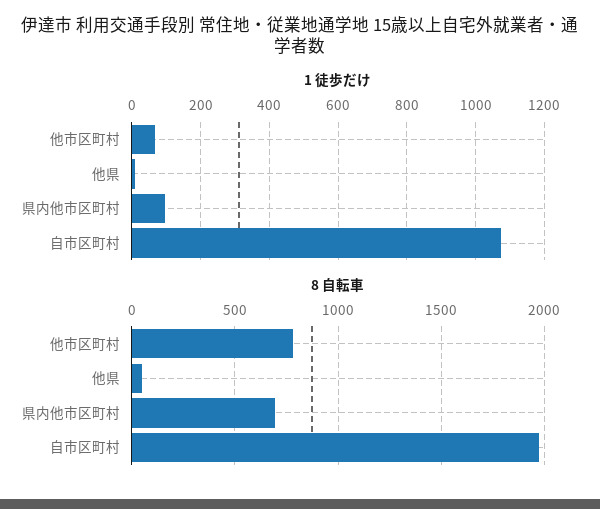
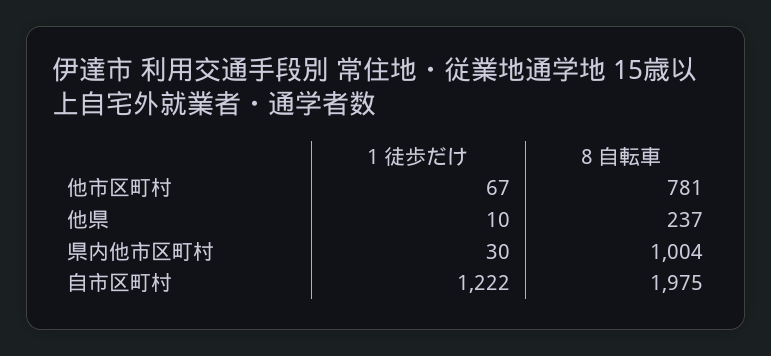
  {
    "1 徒歩だけ": {
      "他市区町村": 67,
      "他県": 10,
-     "県内他市区町村": 100,
+     "県内他市区町村": 30,
-     "自市区町村": 1080
+     "自市区町村": 1222
    },
    "8 自転車": {
      "他市区町村": 781,
-     "他県": 50,
+     "他県": 237,
-     "県内他市区町村": 700,
+     "県内他市区町村": 1004,
      "自市区町村": 1975
    }
  }

